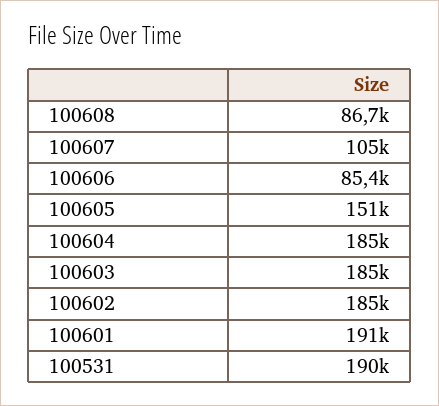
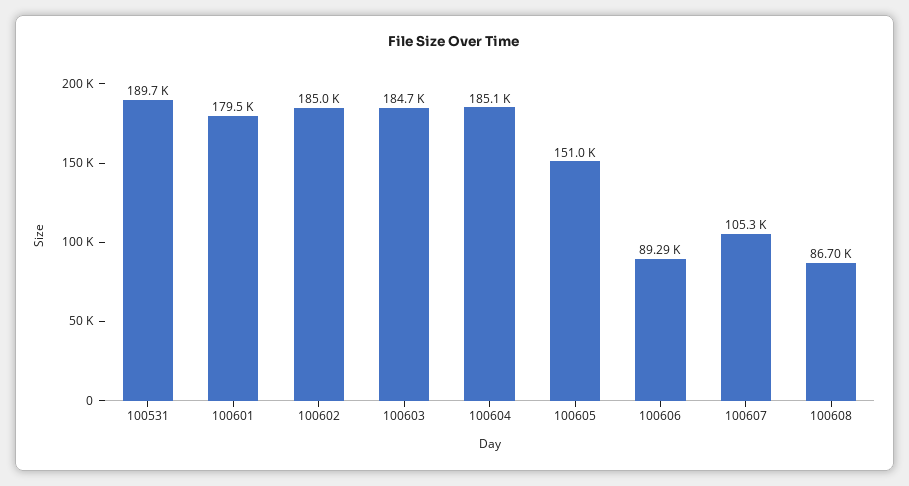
  {
    "100608": 86700,
    "100607": 105300,
-   "100606": 85400,
+   "100606": 89290,
    "100605": 151000,
    "100604": 185100,
    "100603": 184700,
    "100602": 185000,
-   "100601": 191000,
+   "100601": 179500,
    "100531": 189700
  }

